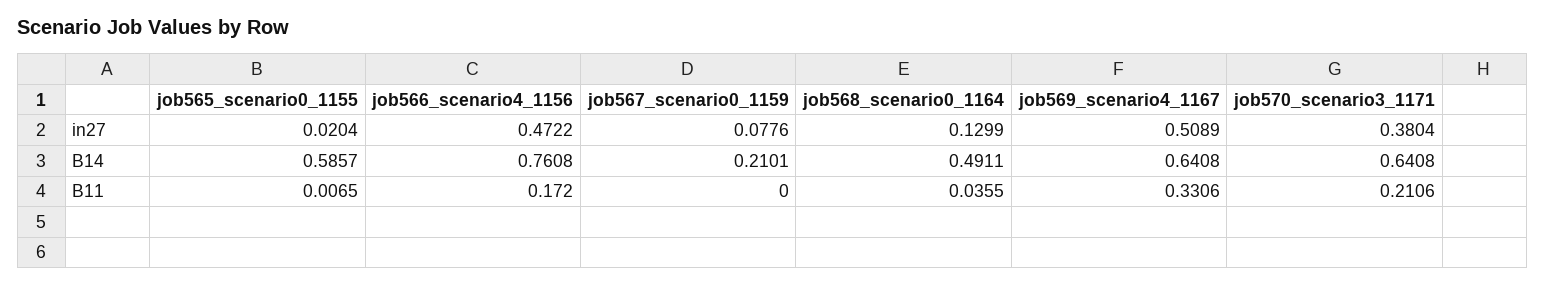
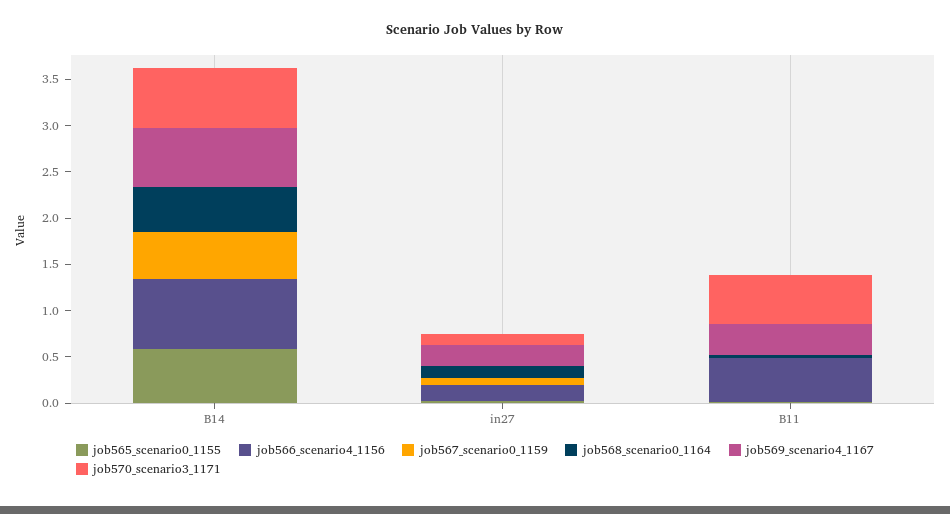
  {
    "job565_scenario0_1155": {
      "in27": 0.0204,
      "B14": 0.5857,
      "B11": 0.0065
    },
    "job566_scenario4_1156": {
-     "in27": 0.4722,
+     "in27": 0.2,
      "B14": 0.7608,
-     "B11": 0.172
+     "B11": 0.5
    },
    "job567_scenario0_1159": {
      "in27": 0.0776,
-     "B14": 0.2101,
+     "B14": 0.5,
      "B11": 0
    },
    "job568_scenario0_1164": {
      "in27": 0.1299,
      "B14": 0.4911,
      "B11": 0.0355
    },
    "job569_scenario4_1167": {
-     "in27": 0.5089,
+     "in27": 0.2,
      "B14": 0.6408,
      "B11": 0.3306
    },
    "job570_scenario3_1171": {
-     "in27": 0.3804,
+     "in27": 0.1,
      "B14": 0.6408,
-     "B11": 0.2106
+     "B11": 0.5
    }
  }

